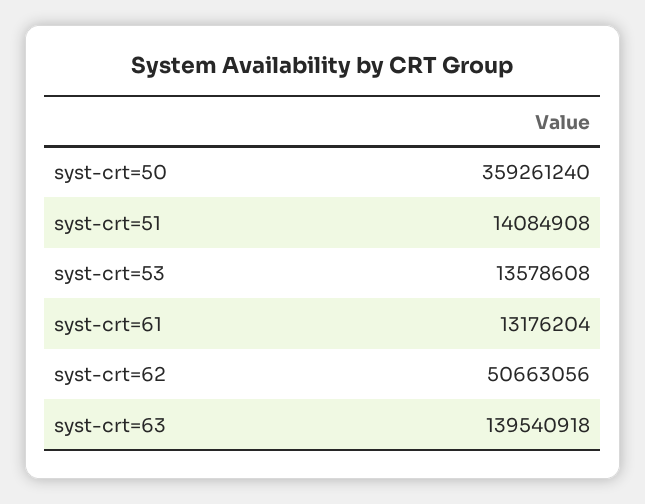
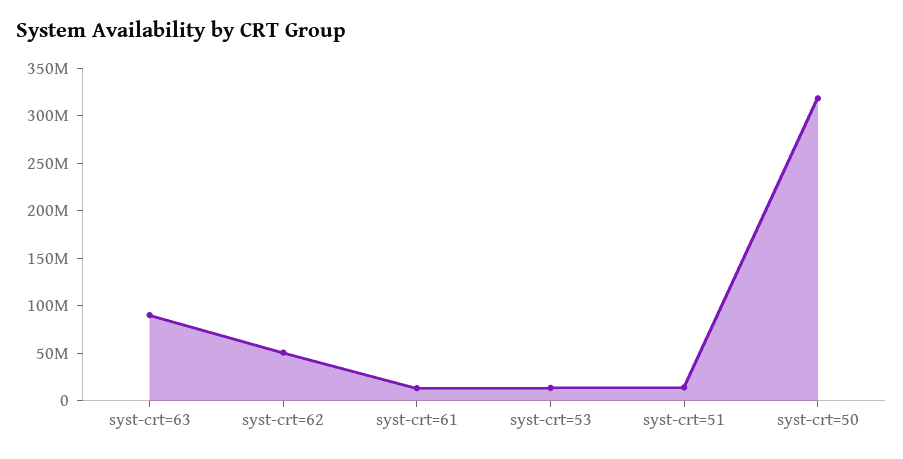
  {
-   "syst-crt=50": 359261240,
+   "syst-crt=50": 320000000,
    "syst-crt=51": 14084908,
    "syst-crt=53": 13578608,
    "syst-crt=61": 13176204,
    "syst-crt=62": 50663056,
-   "syst-crt=63": 139540918
+   "syst-crt=63": 90000000
  }

